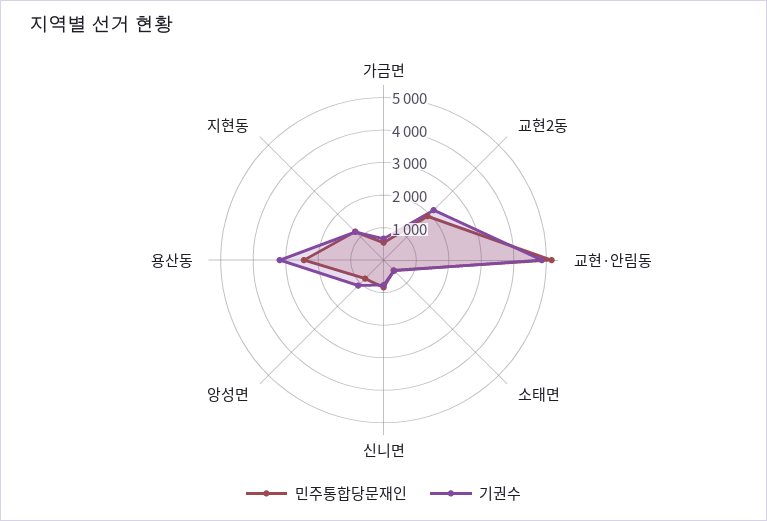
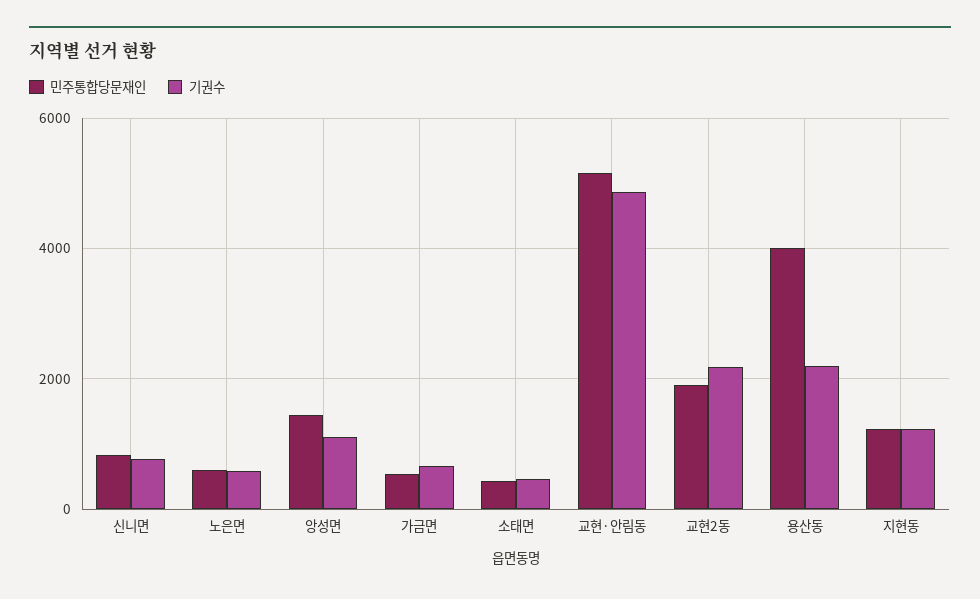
  {
    "민주통합당문재인": {
      "가금면": 600,
      "교현2동": 2000,
      "교현·안림동": 5200,
      "소태면": 400,
      "신니면": 800,
-     "앙성면": 750,
+     "앙성면": 1400,
-     "용산동": 2500,
+     "용산동": 4000,
-     "지현동": 1200
+     "지현동": 1200,
+     "노은면": 600
    },
    "기권수": {
      "가금면": 600,
      "교현2동": 2200,
      "교현·안림동": 4800,
      "소태면": 400,
      "신니면": 800,
      "앙성면": 1200,
-     "용산동": 3250,
+     "용산동": 2200,
-     "지현동": 1200
+     "지현동": 1200,
+     "노은면": 600
    }
  }

